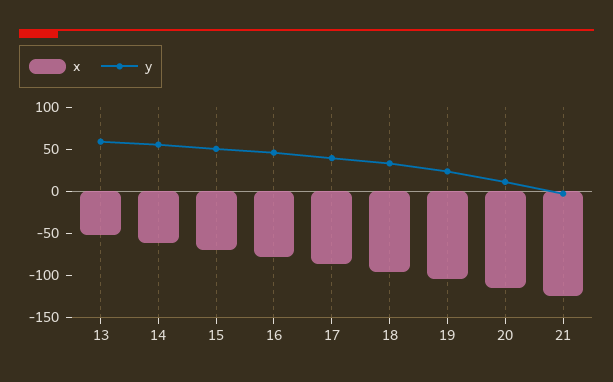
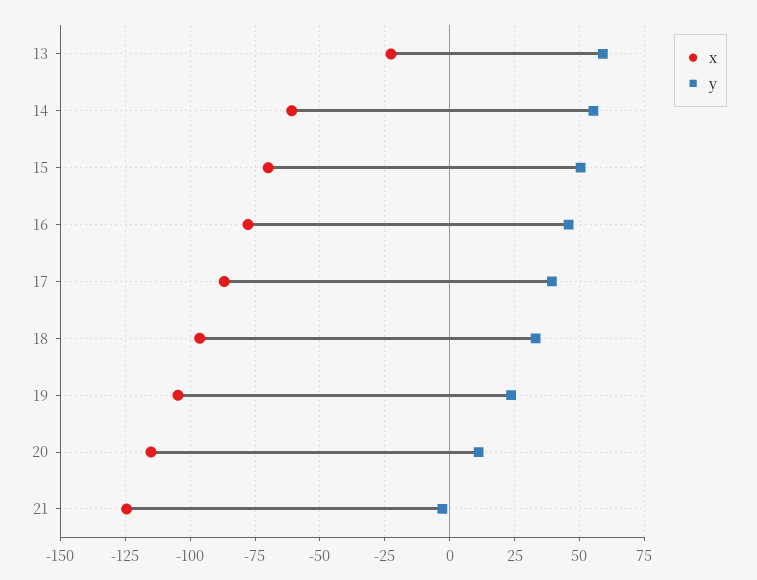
  {
    "x": {
-     "13": -50,
+     "13": -22.5,
      "14": -60,
      "15": -70,
      "16": -77.5,
      "17": -87.5,
      "18": -97.5,
      "19": -105,
      "20": -115,
      "21": -125
    },
    "y": {
      "13": 60,
      "14": 55,
      "15": 50,
      "16": 45,
      "17": 40,
      "18": 32.5,
      "19": 22.5,
      "20": 10,
      "21": -2.5
    }
  }

